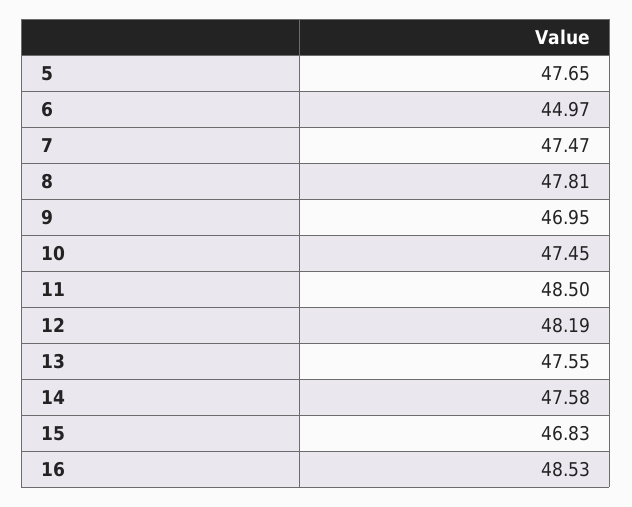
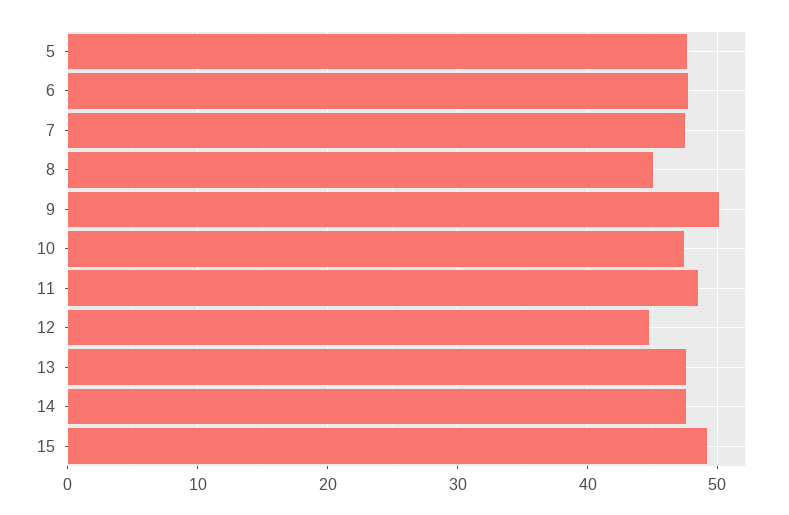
  {
    "5": 47.65,
-   "6": 44.97,
+   "6": 48,
    "7": 47.47,
-   "8": 47.81,
+   "8": 45,
-   "9": 46.95,
+   "9": 50,
    "10": 47.45,
    "11": 48.5,
-   "12": 48.19,
+   "12": 45,
    "13": 47.55,
    "14": 47.58,
-   "15": 46.83,
+   "15": 49
-   "16": 48.53
  }

